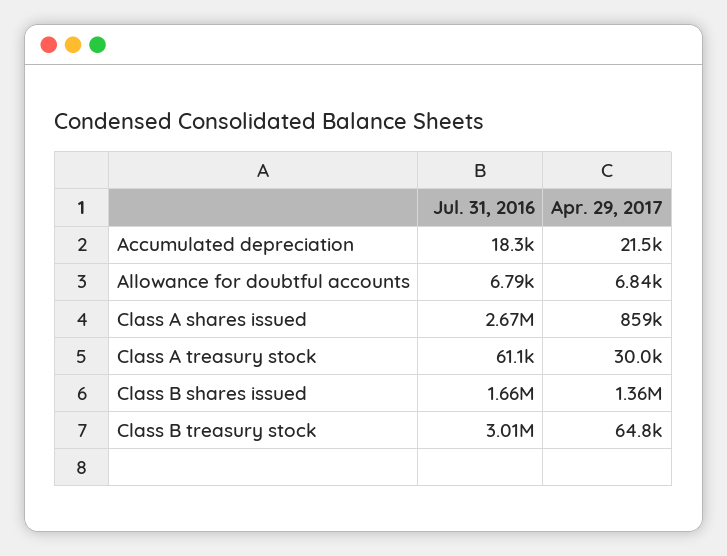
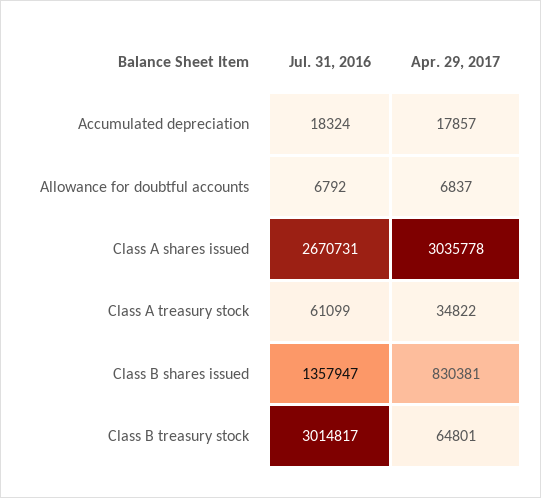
  {
    "Jul. 31, 2016": {
      "Accumulated depreciation": 18324,
      "Allowance for doubtful accounts": 6792,
      "Class A shares issued": 2670731,
      "Class A treasury stock": 61099,
-     "Class B shares issued": 1660000,
+     "Class B shares issued": 1357947,
      "Class B treasury stock": 3014817
    },
    "Apr. 29, 2017": {
-     "Accumulated depreciation": 21500,
+     "Accumulated depreciation": 17857,
      "Allowance for doubtful accounts": 6837,
-     "Class A shares issued": 859000,
+     "Class A shares issued": 3035778,
-     "Class A treasury stock": 30000,
+     "Class A treasury stock": 34822,
-     "Class B shares issued": 1360000,
+     "Class B shares issued": 830381,
      "Class B treasury stock": 64801
    }
  }

